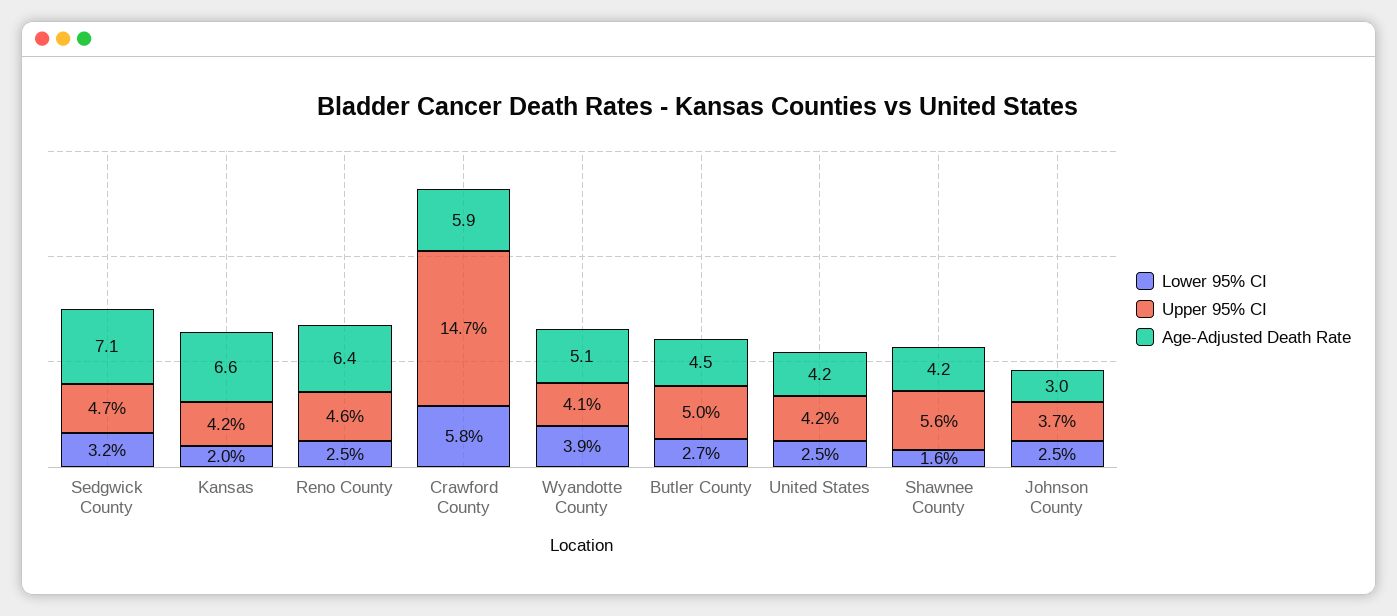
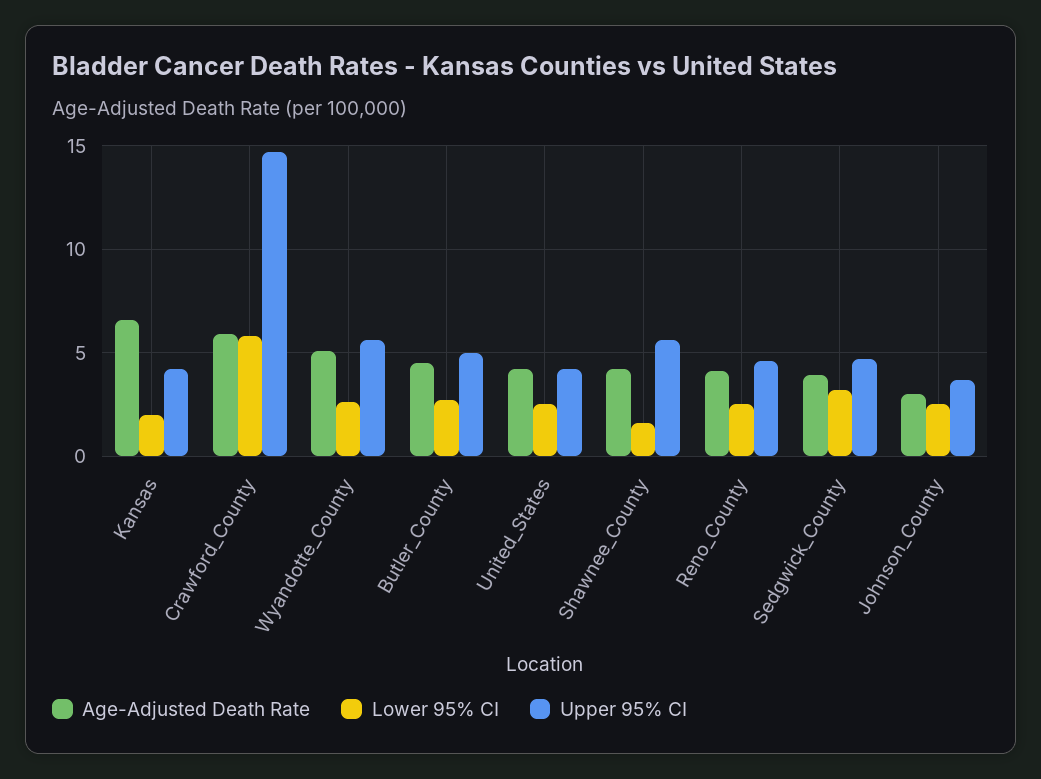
  {
    "Lower 95% CI": {
      "Sedgwick County": 3.2,
      "Kansas": 2,
      "Reno County": 2.5,
      "Crawford County": 5.8,
-     "Wyandotte County": 3.9,
+     "Wyandotte County": 2.5,
      "Butler County": 2.7,
      "United States": 2.5,
      "Shawnee County": 1.6,
      "Johnson County": 2.5
    },
    "Upper 95% CI": {
      "Sedgwick County": 4.7,
      "Kansas": 4.2,
      "Reno County": 4.6,
      "Crawford County": 14.7,
-     "Wyandotte County": 4.1,
+     "Wyandotte County": 5.5,
      "Butler County": 5,
      "United States": 4.2,
      "Shawnee County": 5.6,
      "Johnson County": 3.7
    },
    "Age-Adjusted Death Rate": {
-     "Sedgwick County": 7.1,
+     "Sedgwick County": 4,
      "Kansas": 6.6,
-     "Reno County": 6.4,
+     "Reno County": 4,
      "Crawford County": 5.9,
      "Wyandotte County": 5.1,
      "Butler County": 4.5,
      "United States": 4.2,
      "Shawnee County": 4.2,
      "Johnson County": 3
    }
  }

